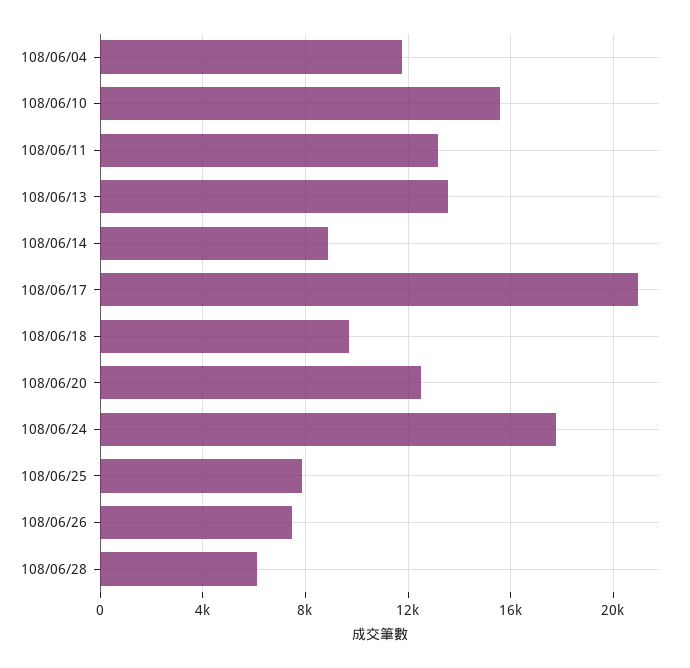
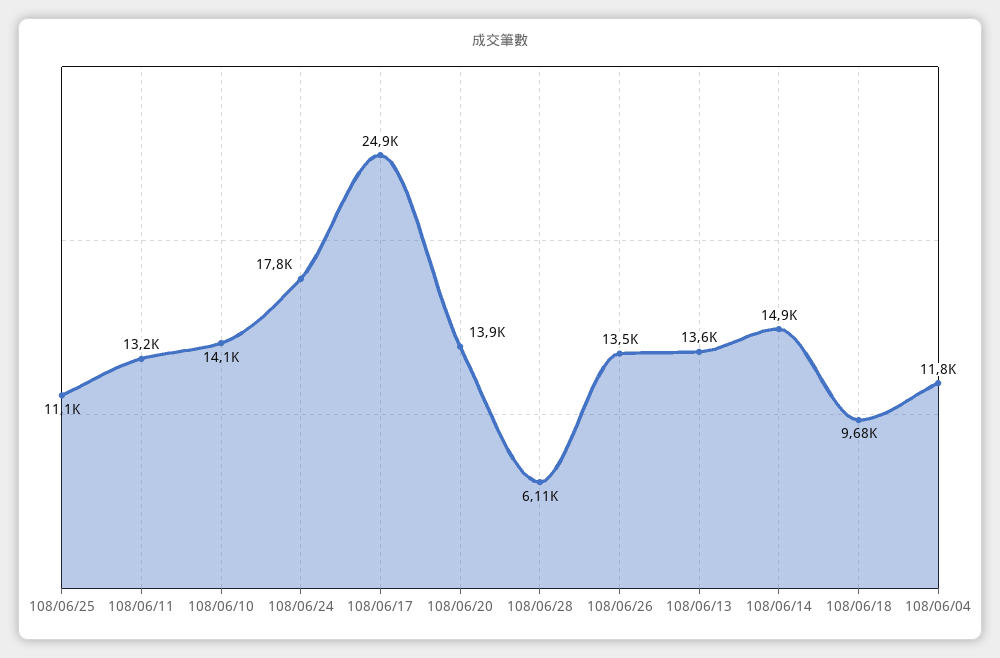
  {
    "108/06/04": 11800,
-   "108/06/10": 15500,
+   "108/06/10": 14100,
    "108/06/11": 13200,
    "108/06/13": 13600,
-   "108/06/14": 9000,
+   "108/06/14": 14900,
-   "108/06/17": 21000,
+   "108/06/17": 24900,
    "108/06/18": 9680,
-   "108/06/20": 12500,
+   "108/06/20": 13900,
    "108/06/24": 17800,
-   "108/06/25": 8000,
+   "108/06/25": 11100,
-   "108/06/26": 7500,
+   "108/06/26": 13500,
    "108/06/28": 6110
  }

